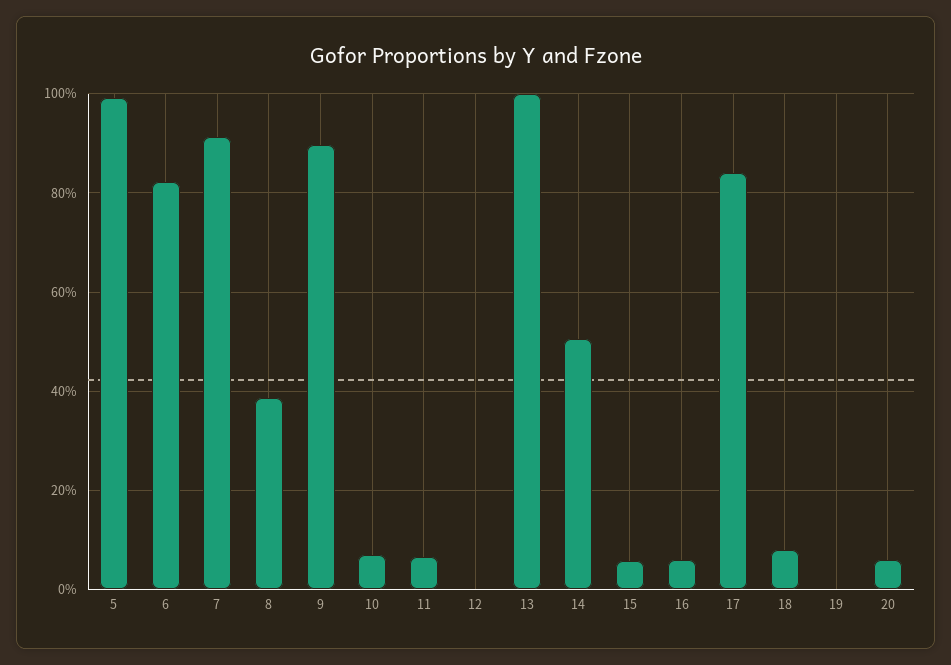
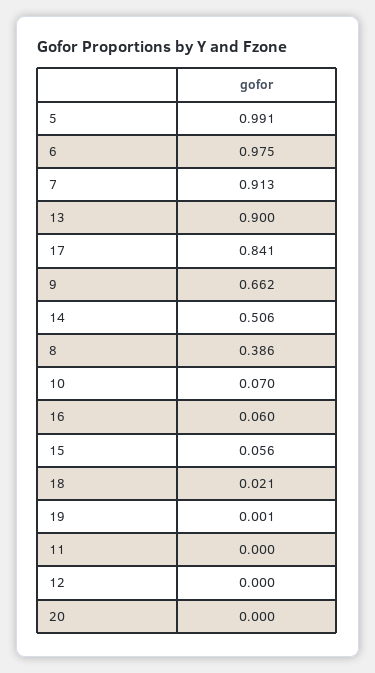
  {
    "5": 0.991,
-   "6": 0.82,
+   "6": 0.975,
    "7": 0.913,
    "8": 0.386,
-   "9": 0.9,
+   "9": 0.662,
    "10": 0.07,
-   "11": 0.06,
+   "11": 0,
    "12": 0,
-   "13": 1,
+   "13": 0.9,
    "14": 0.506,
    "15": 0.056,
    "16": 0.06,
    "17": 0.841,
-   "18": 0.08,
+   "18": 0.021,
    "19": 0.001,
-   "20": 0.06
+   "20": 0
  }

